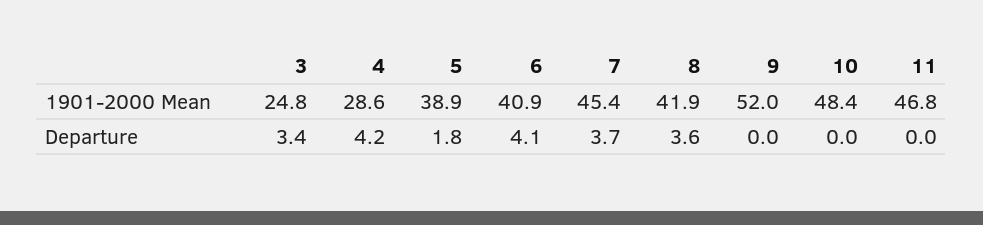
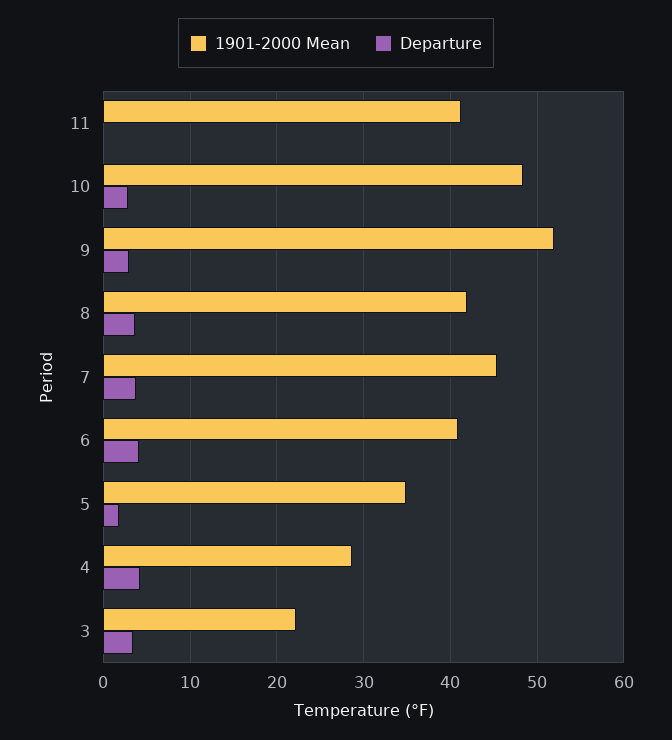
  {
    "1901-2000 Mean": {
-     "3": 24.8,
+     "3": 22,
      "4": 28.6,
-     "5": 38.9,
+     "5": 35,
      "6": 40.9,
      "7": 45.4,
      "8": 41.9,
      "9": 52,
      "10": 48.4,
-     "11": 46.8
+     "11": 41
    },
    "Departure": {
      "3": 3.4,
      "4": 4.2,
      "5": 1.8,
      "6": 4.1,
      "7": 3.7,
      "8": 3.6,
-     "9": 0,
+     "9": 3,
-     "10": 0,
+     "10": 3,
      "11": 0
    }
  }

